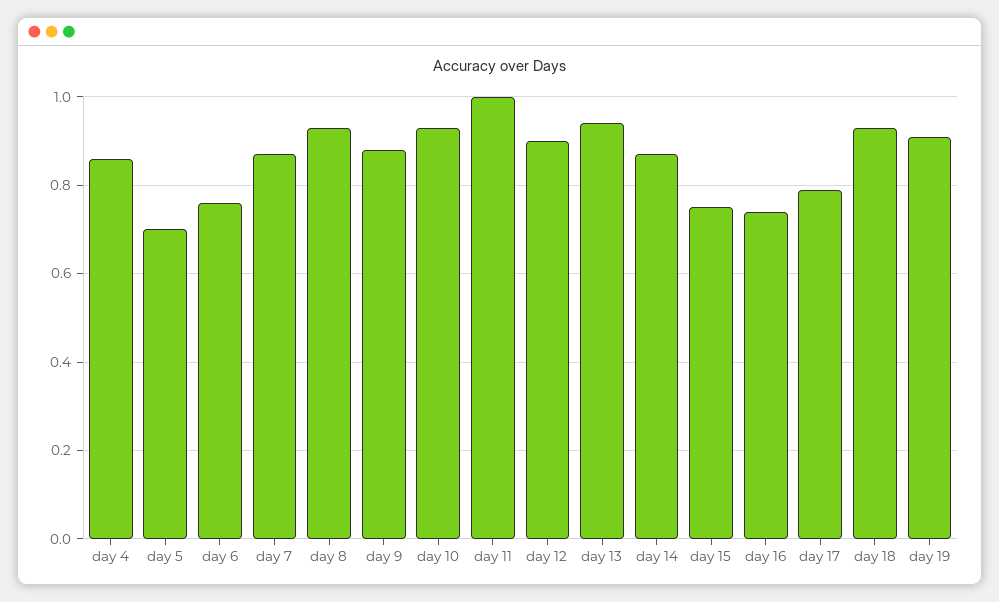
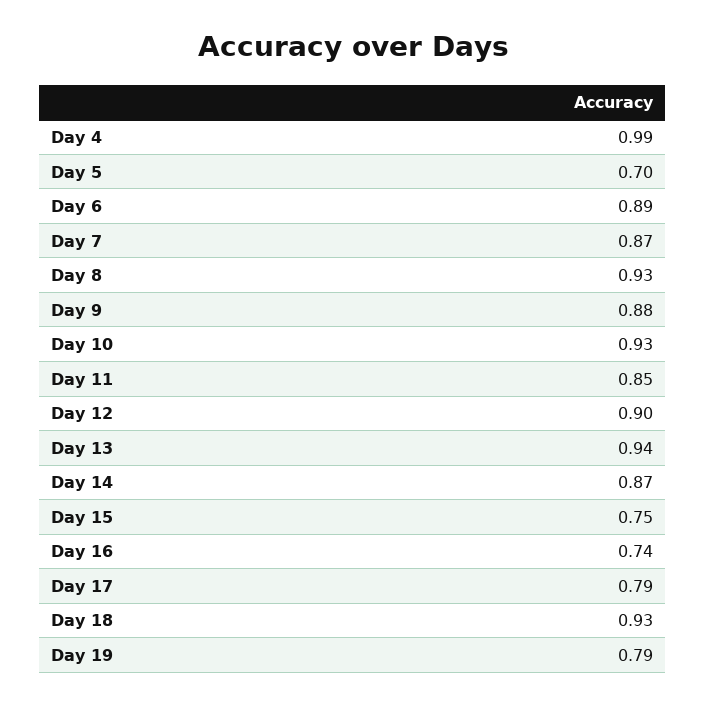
  {
-   "day 4": 0.85,
+   "day 4": 0.99,
    "day 5": 0.7,
-   "day 6": 0.75,
+   "day 6": 0.89,
    "day 7": 0.87,
    "day 8": 0.93,
    "day 9": 0.88,
    "day 10": 0.93,
-   "day 11": 1,
+   "day 11": 0.85,
    "day 12": 0.9,
    "day 13": 0.94,
    "day 14": 0.87,
    "day 15": 0.75,
    "day 16": 0.74,
    "day 17": 0.79,
    "day 18": 0.93,
-   "day 19": 0.9
+   "day 19": 0.79
  }

